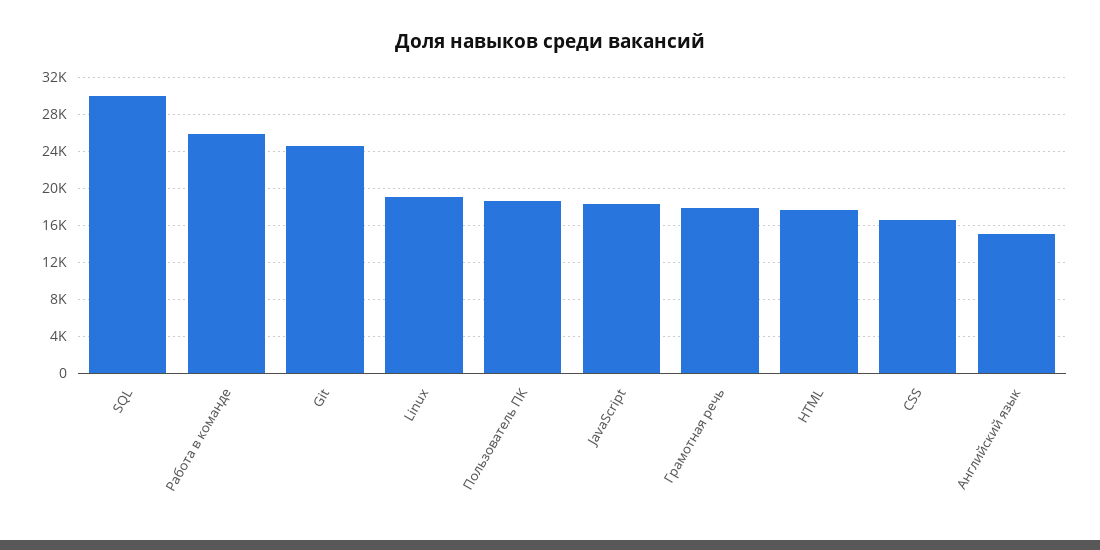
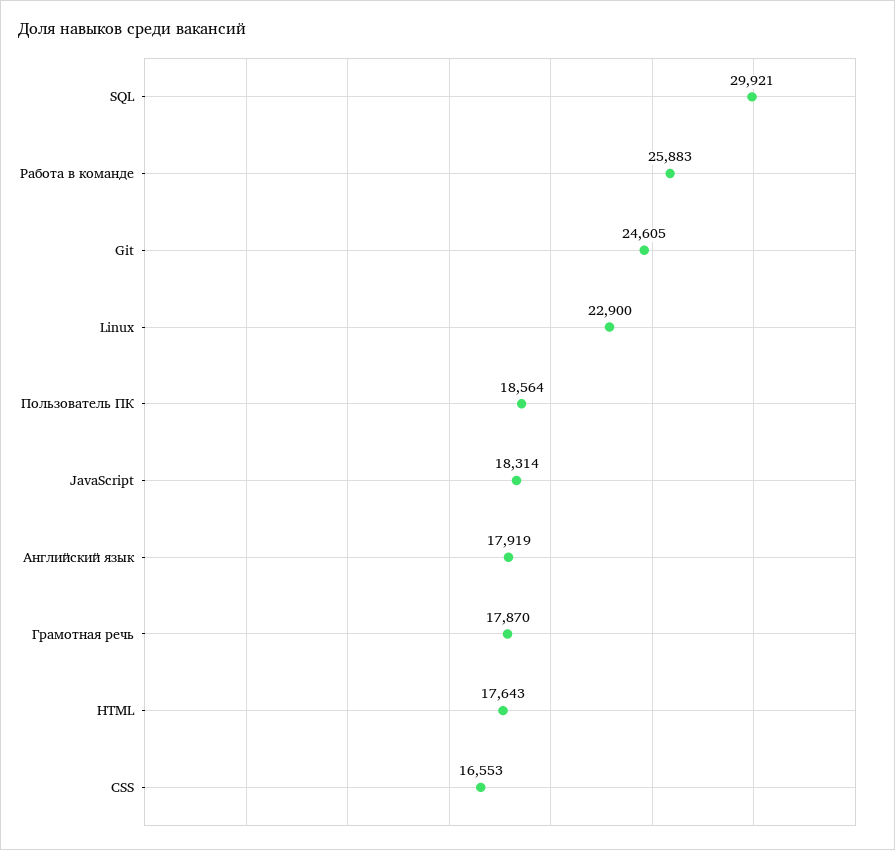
  {
    "SQL": 29921,
    "Работа в команде": 25883,
    "Git": 24605,
-   "Linux": 19000,
+   "Linux": 22900,
    "Пользователь ПК": 18564,
    "JavaScript": 18314,
    "Грамотная речь": 17870,
    "HTML": 17643,
    "CSS": 16553,
-   "Английский язык": 15000
+   "Английский язык": 17919
  }

